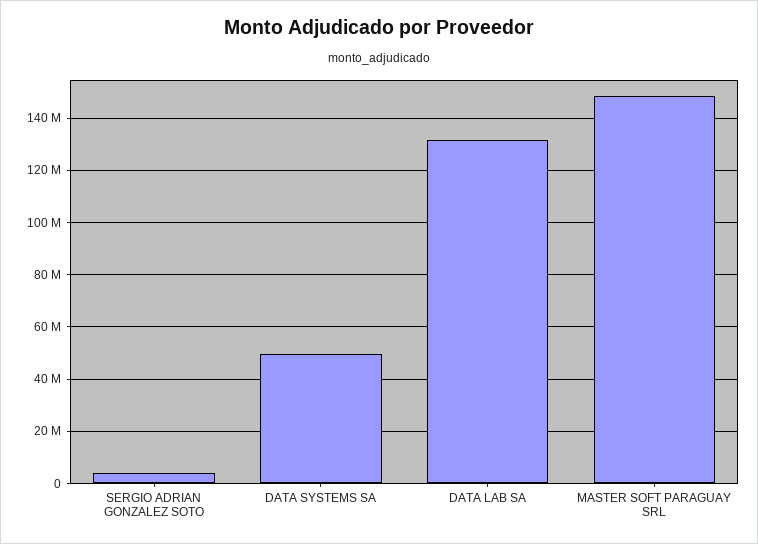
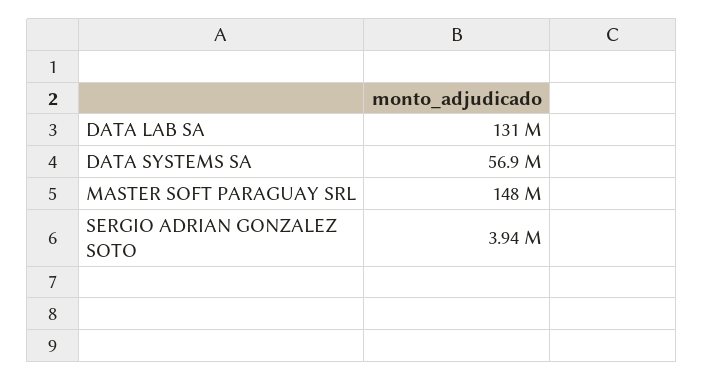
  {
    "SERGIO ADRIAN GONZALEZ SOTO": 3940000,
-   "DATA SYSTEMS SA": 50000000,
+   "DATA SYSTEMS SA": 56900000,
    "DATA LAB SA": 131000000,
    "MASTER SOFT PARAGUAY SRL": 148000000
  }

